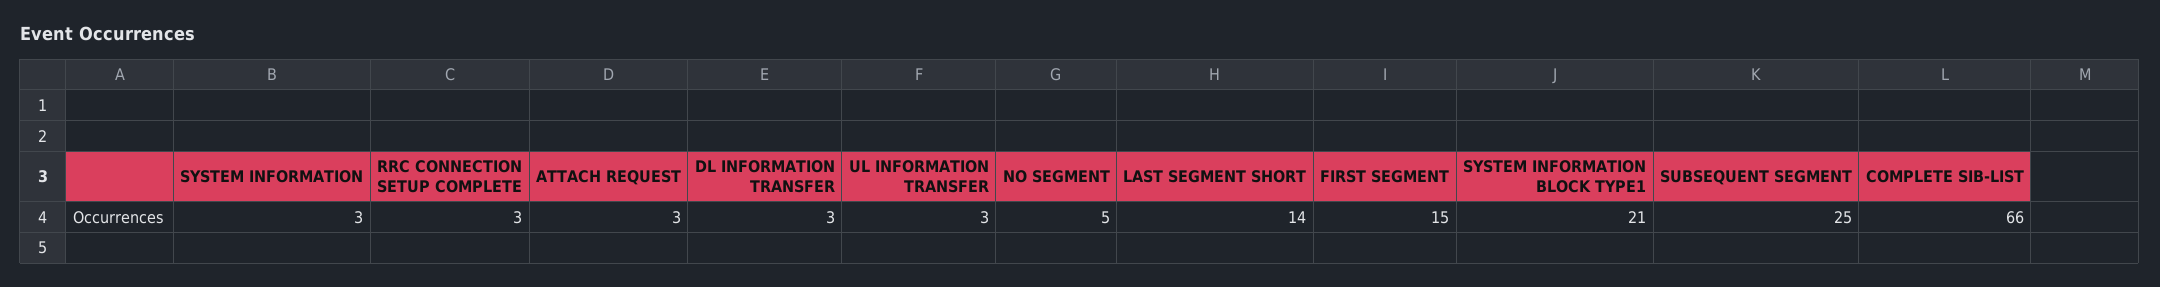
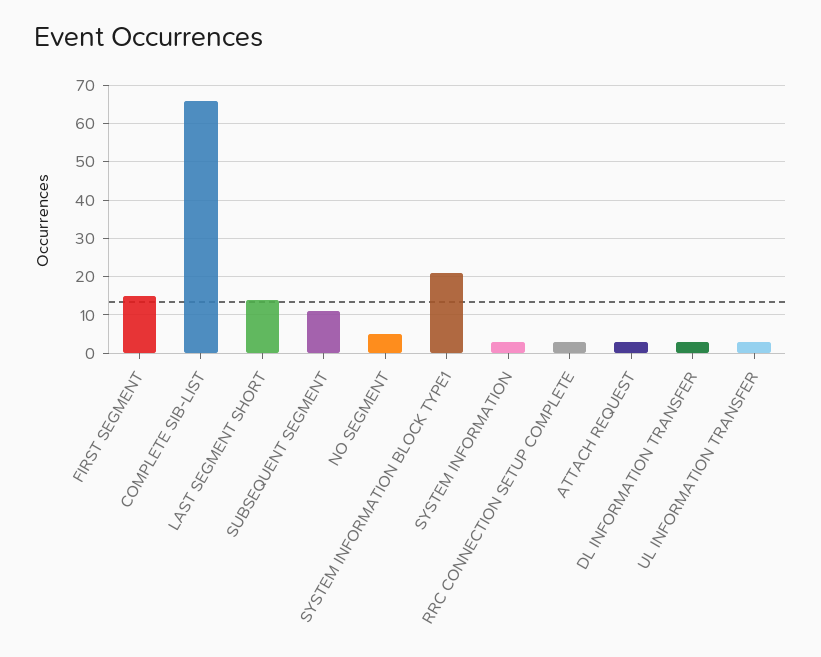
  {
    "SYSTEM INFORMATION": 3,
    "RRC CONNECTION SETUP COMPLETE": 3,
    "ATTACH REQUEST": 3,
    "DL INFORMATION TRANSFER": 3,
    "UL INFORMATION TRANSFER": 3,
    "NO SEGMENT": 5,
    "LAST SEGMENT SHORT": 14,
    "FIRST SEGMENT": 15,
    "SYSTEM INFORMATION BLOCK TYPE1": 21,
-   "SUBSEQUENT SEGMENT": 25,
+   "SUBSEQUENT SEGMENT": 10,
    "COMPLETE SIB-LIST": 66
  }

